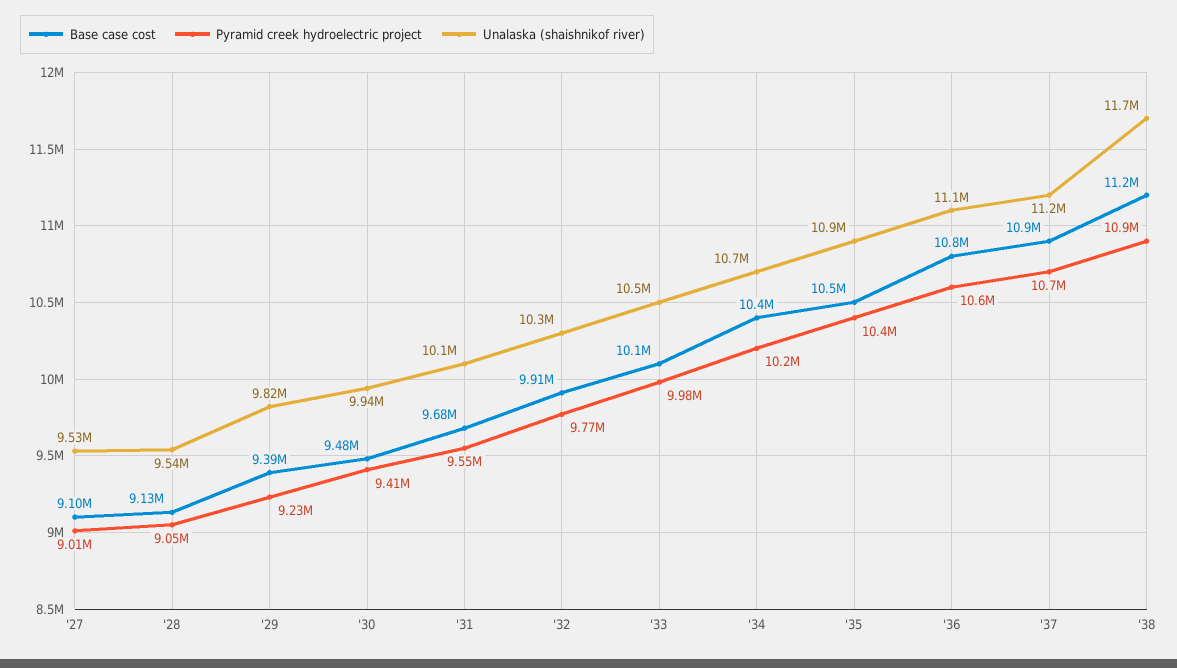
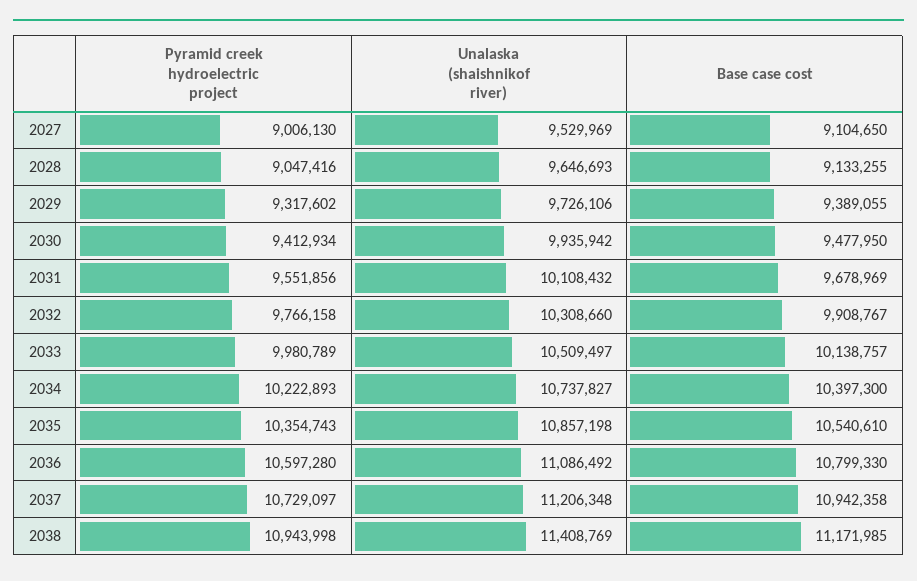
  {
    "Base case cost": {
      "'27": 9104650,
      "'28": 9133255,
      "'29": 9389055,
      "'30": 9477950,
      "'31": 9678969,
      "'32": 9908767,
      "'33": 10138757,
      "'34": 10397300,
      "'35": 10540610,
      "'36": 10799330,
      "'37": 10942358,
      "'38": 11171985
    },
    "Pyramid creek hydroelectric project": {
      "'27": 9006130,
      "'28": 9047416,
-     "'29": 9230000,
+     "'29": 9317602,
      "'30": 9412934,
      "'31": 9551856,
      "'32": 9766158,
      "'33": 9980789,
      "'34": 10222893,
      "'35": 10354743,
      "'36": 10597280,
      "'37": 10729097,
      "'38": 10943998
    },
    "Unalaska (shaishnikof river)": {
      "'27": 9529969,
-     "'28": 9540000,
+     "'28": 9646693,
-     "'29": 9820000,
+     "'29": 9726106,
      "'30": 9935942,
      "'31": 10108432,
      "'32": 10308660,
      "'33": 10509497,
      "'34": 10737827,
      "'35": 10857198,
      "'36": 11086492,
      "'37": 11206348,
-     "'38": 11700000
+     "'38": 11408769
    }
  }

